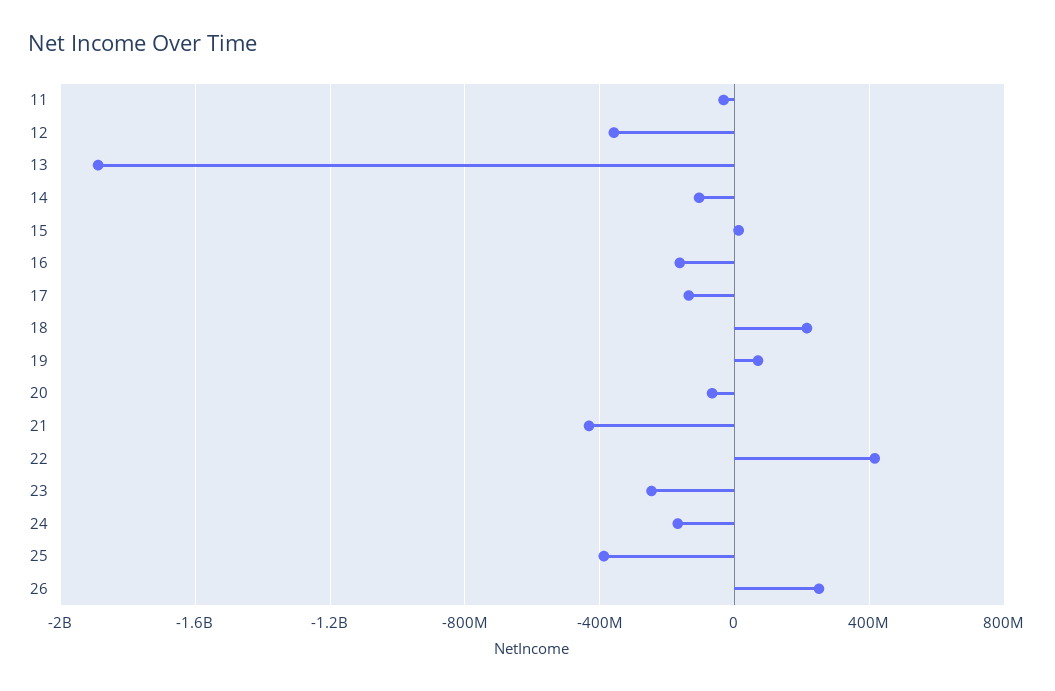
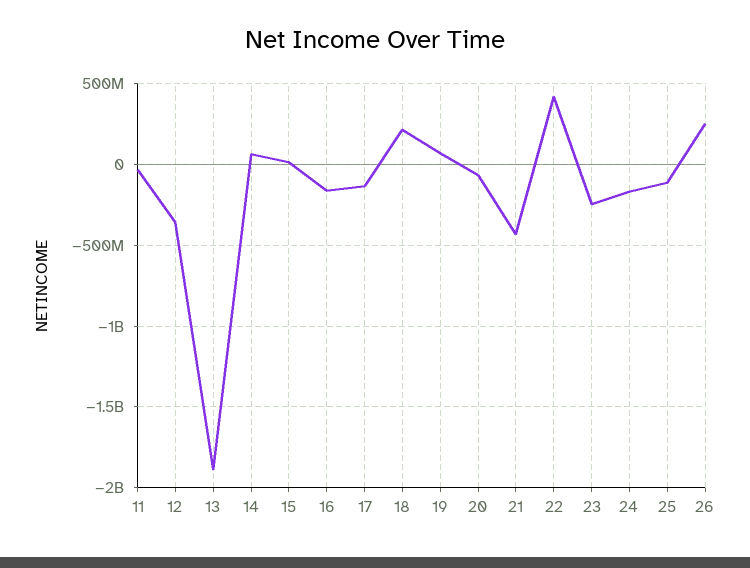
  {
    "11": -50000000,
    "12": -350000000,
    "13": -1900000000,
-   "14": -100000000,
+   "14": 50000000,
    "15": 0,
    "16": -150000000,
    "17": -150000000,
    "18": 200000000,
    "19": 50000000,
    "20": -50000000,
    "21": -450000000,
    "22": 400000000,
    "23": -250000000,
    "24": -150000000,
-   "25": -400000000,
+   "25": -100000000,
    "26": 250000000
  }

